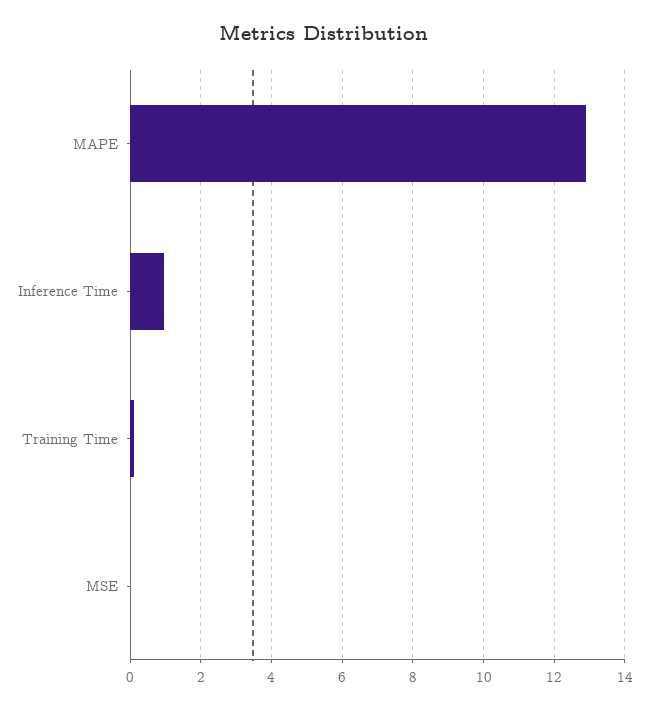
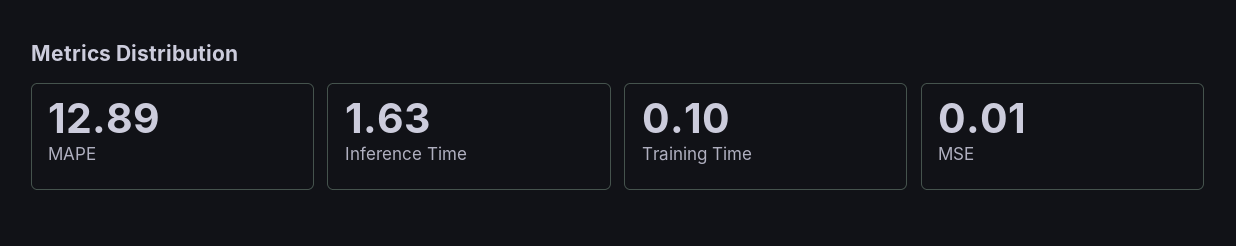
  {
    "MAPE": 12.89,
-   "Inference Time": 1,
+   "Inference Time": 1.63,
    "Training Time": 0.1,
    "MSE": 0.01
  }

